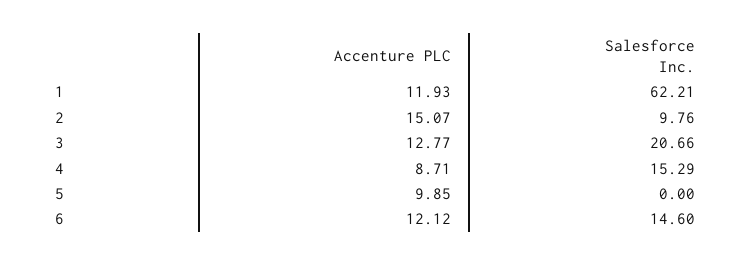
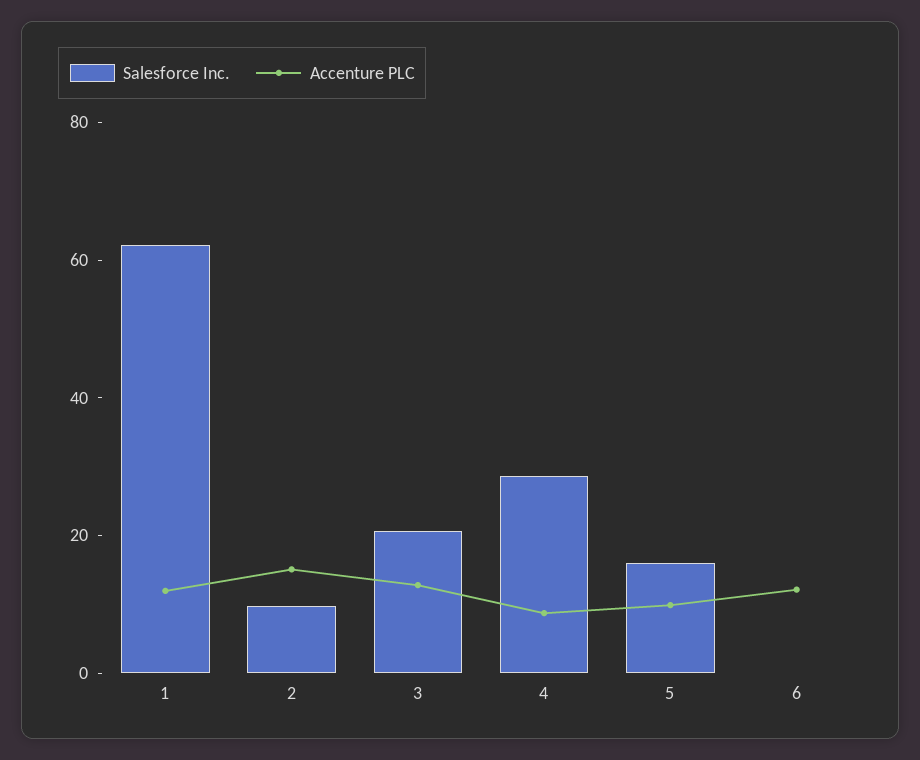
  {
    "Accenture PLC": {
      "1": 11.93,
      "2": 15.07,
      "3": 12.77,
      "4": 8.71,
      "5": 9.85,
      "6": 12.12
    },
    "Salesforce Inc.": {
      "1": 62.21,
      "2": 9.76,
      "3": 20.66,
-     "4": 15.29,
+     "4": 30,
-     "5": 0,
+     "5": 15,
-     "6": 14.6
+     "6": 0
    }
  }

